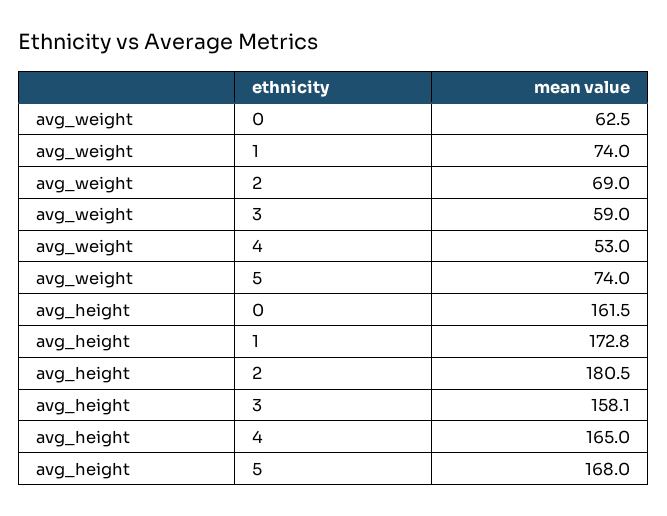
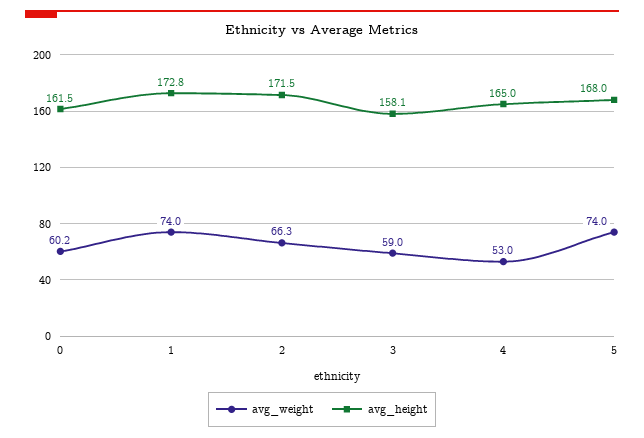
  {
    "avg_weight": {
-     "0": 62.5,
+     "0": 60.2,
      "1": 74,
-     "2": 69,
+     "2": 66.3,
      "3": 59,
      "4": 53,
      "5": 74
    },
    "avg_height": {
      "0": 161.5,
      "1": 172.8,
-     "2": 180.5,
+     "2": 171.5,
      "3": 158.1,
      "4": 165,
      "5": 168
    }
  }

